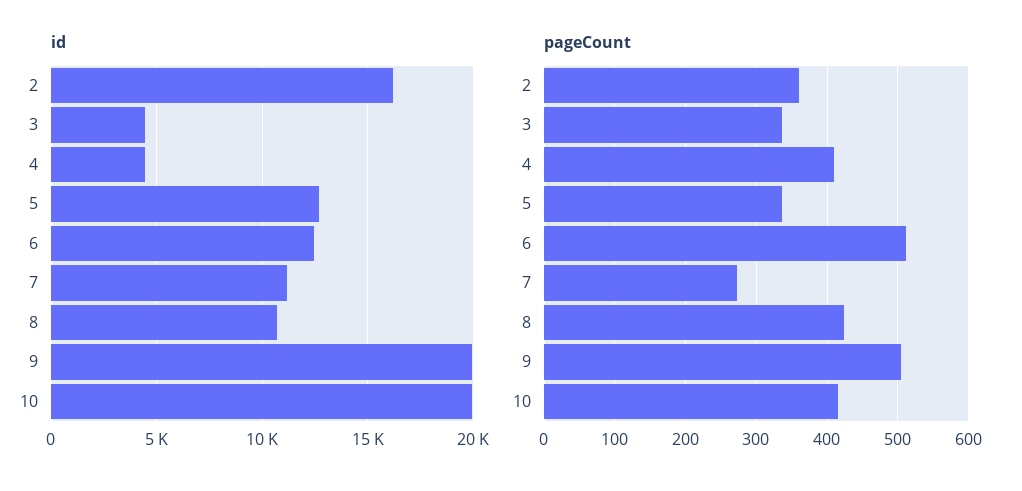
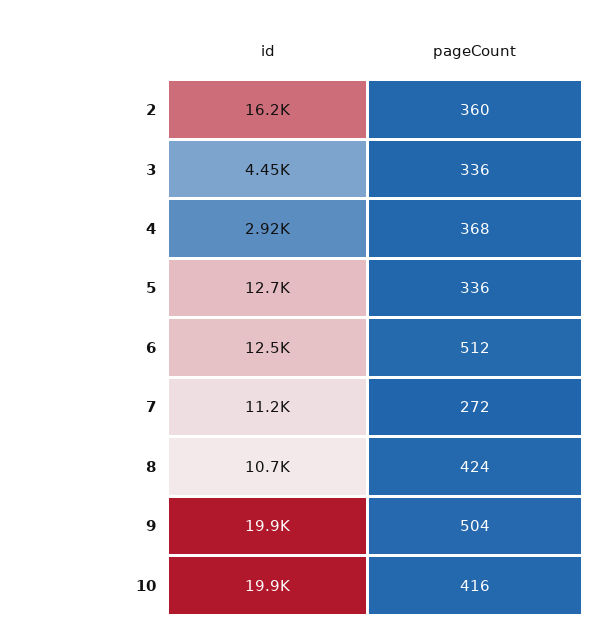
  {
    "id": {
      "2": 16200,
      "3": 4450,
-     "4": 4500,
+     "4": 2920,
      "5": 12700,
      "6": 12500,
      "7": 11200,
      "8": 10700,
      "9": 19900,
      "10": 19900
    },
    "pageCount": {
      "2": 360,
      "3": 336,
-     "4": 410,
+     "4": 368,
      "5": 336,
      "6": 512,
      "7": 272,
      "8": 424,
      "9": 504,
      "10": 416
    }
  }

